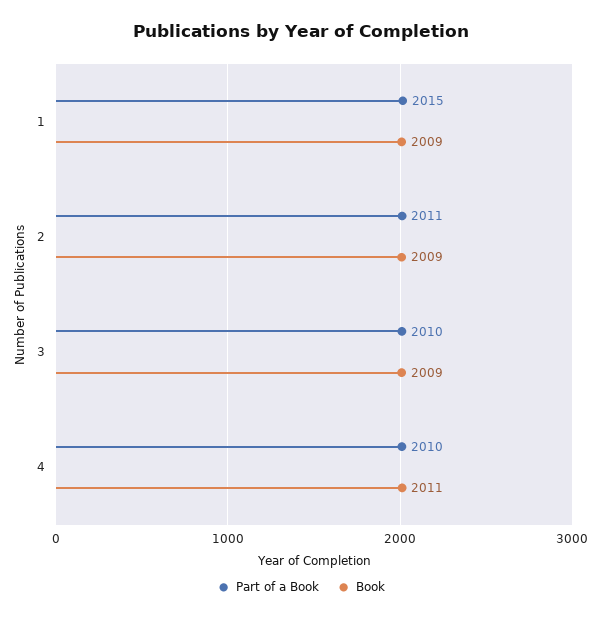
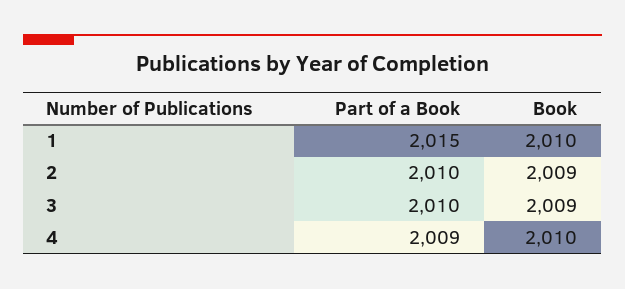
  {
    "Part of a Book": {
      "1": 2015,
-     "2": 2011,
+     "2": 2010,
      "3": 2010,
-     "4": 2010
+     "4": 2009
    },
    "Book": {
-     "1": 2009,
+     "1": 2010,
      "2": 2009,
      "3": 2009,
-     "4": 2011
+     "4": 2010
    }
  }

